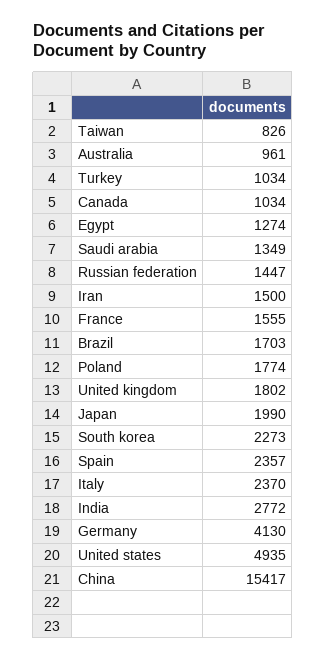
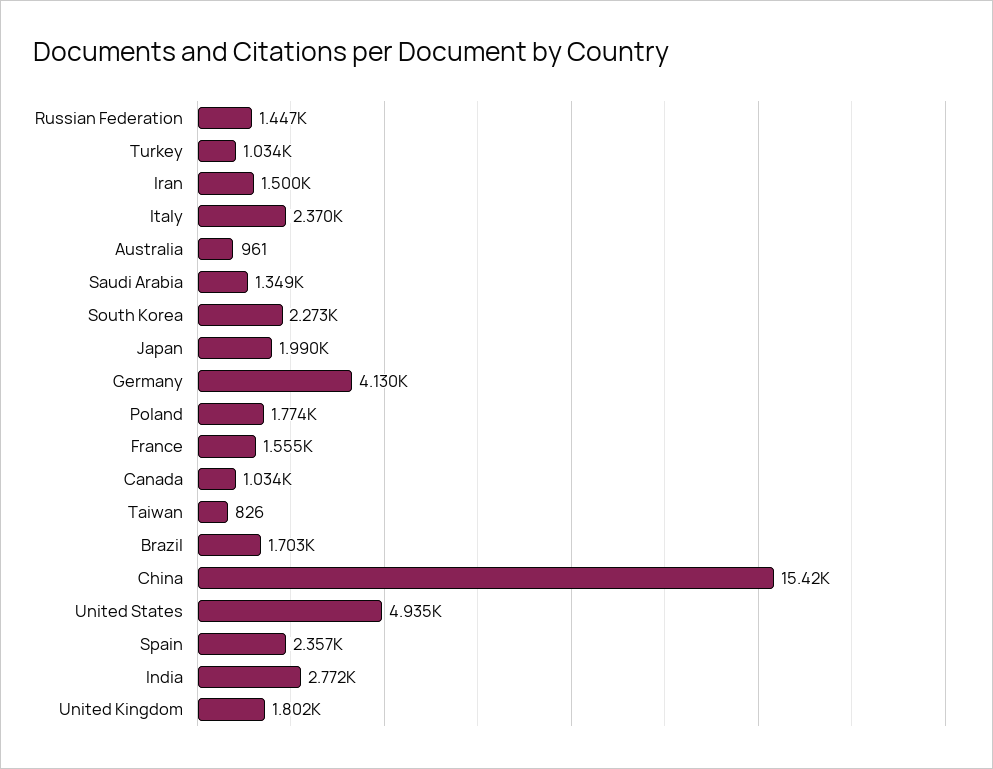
  {
    "Taiwan": 826,
    "Australia": 961,
    "Turkey": 1034,
    "Canada": 1034,
-   "Egypt": 1274,
    "Saudi arabia": 1349,
    "Russian federation": 1447,
    "Iran": 1500,
    "France": 1555,
    "Brazil": 1703,
    "Poland": 1774,
    "United kingdom": 1802,
    "Japan": 1990,
    "South korea": 2273,
    "Spain": 2357,
    "Italy": 2370,
    "India": 2772,
    "Germany": 4130,
    "United states": 4935,
    "China": 15417
  }

